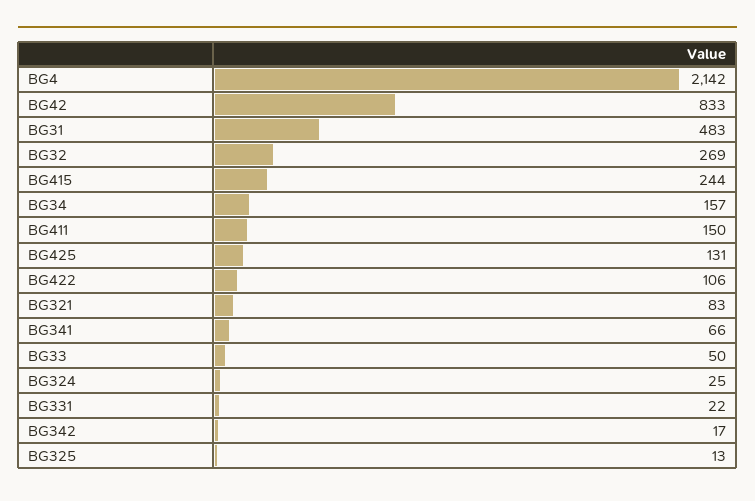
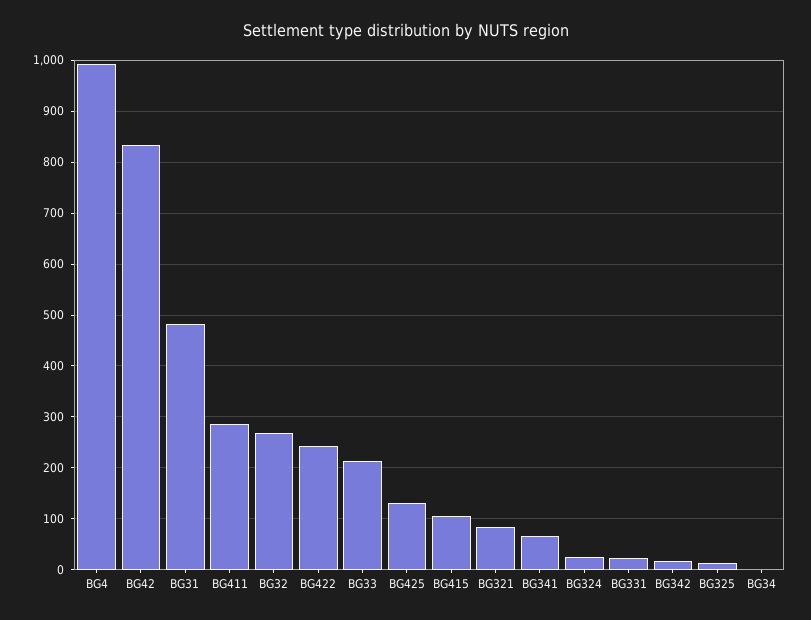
  {
-   "BG4": 2142,
+   "BG4": 1000,
    "BG42": 833,
    "BG31": 483,
    "BG32": 269,
-   "BG415": 244,
+   "BG415": 100,
-   "BG34": 157,
+   "BG34": 0,
-   "BG411": 150,
+   "BG411": 280,
    "BG425": 131,
-   "BG422": 106,
+   "BG422": 240,
    "BG321": 83,
    "BG341": 66,
-   "BG33": 50,
+   "BG33": 220,
    "BG324": 25,
    "BG331": 22,
    "BG342": 17,
    "BG325": 13
  }

